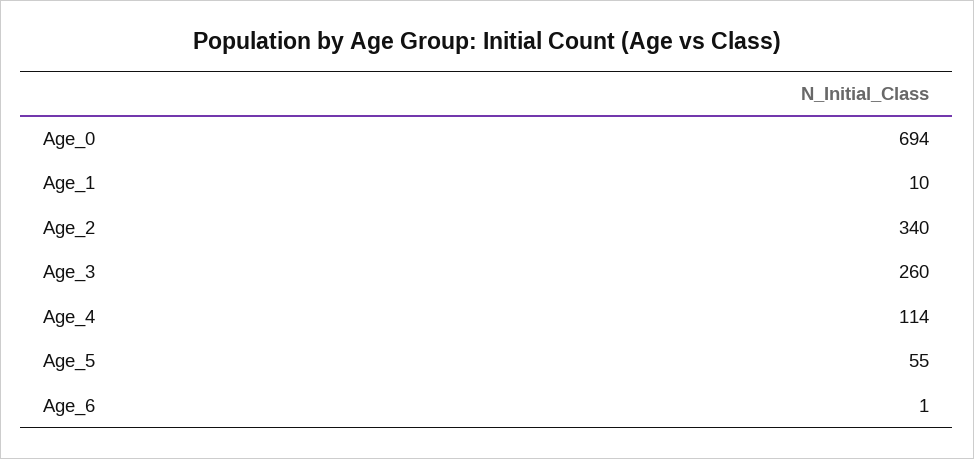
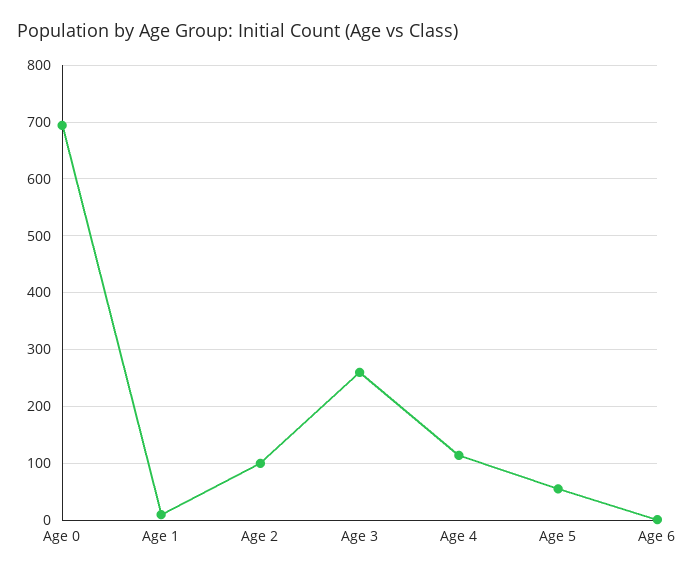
  {
    "Age_0": 694,
    "Age_1": 10,
-   "Age_2": 340,
+   "Age_2": 100,
    "Age_3": 260,
    "Age_4": 114,
    "Age_5": 55,
    "Age_6": 1
  }

